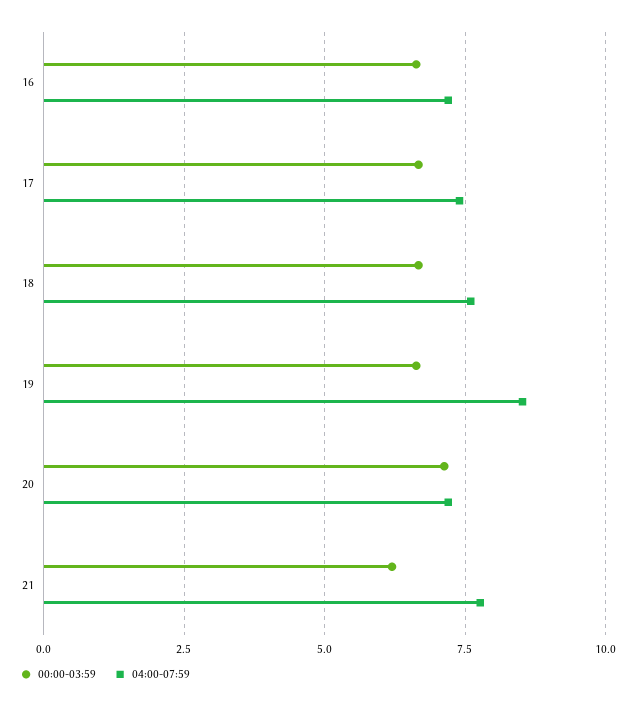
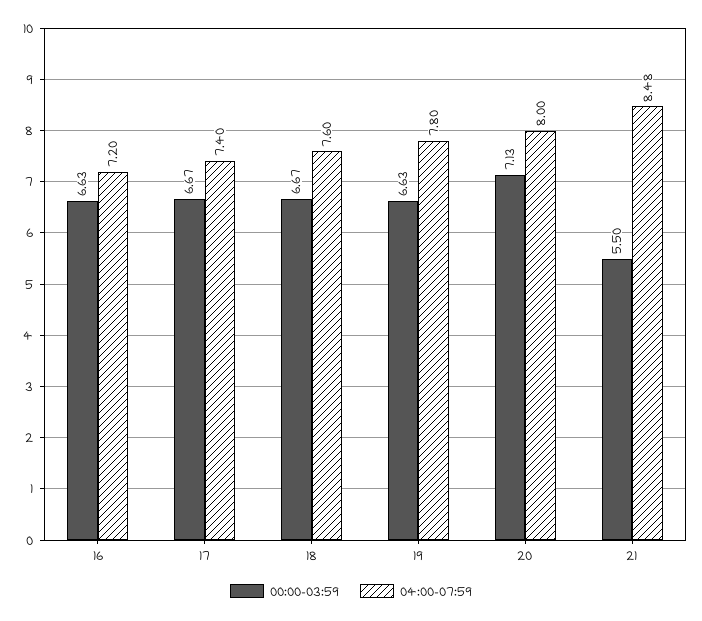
  {
    "00:00-03:59": {
      "16": 6.63,
      "17": 6.67,
      "18": 6.67,
      "19": 6.63,
      "20": 7.13,
-     "21": 6.25
+     "21": 5.5
    },
    "04:00-07:59": {
      "16": 7.2,
      "17": 7.4,
      "18": 7.6,
-     "19": 8.5,
+     "19": 7.8,
-     "20": 7.25,
+     "20": 8,
-     "21": 7.75
+     "21": 8.48
    }
  }

